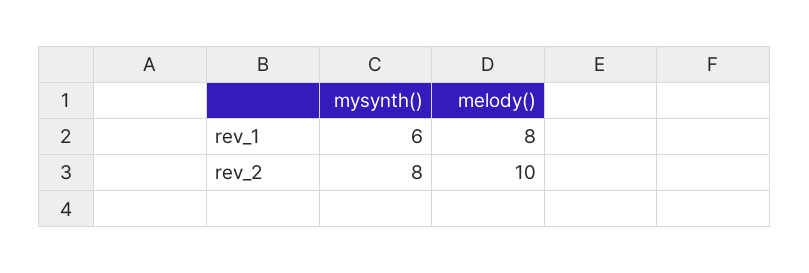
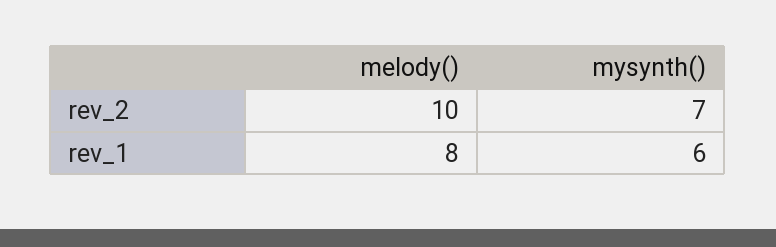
  {
    "mysynth()": {
      "rev_1": 6,
-     "rev_2": 8
+     "rev_2": 7
    },
    "melody()": {
      "rev_1": 8,
      "rev_2": 10
    }
  }

